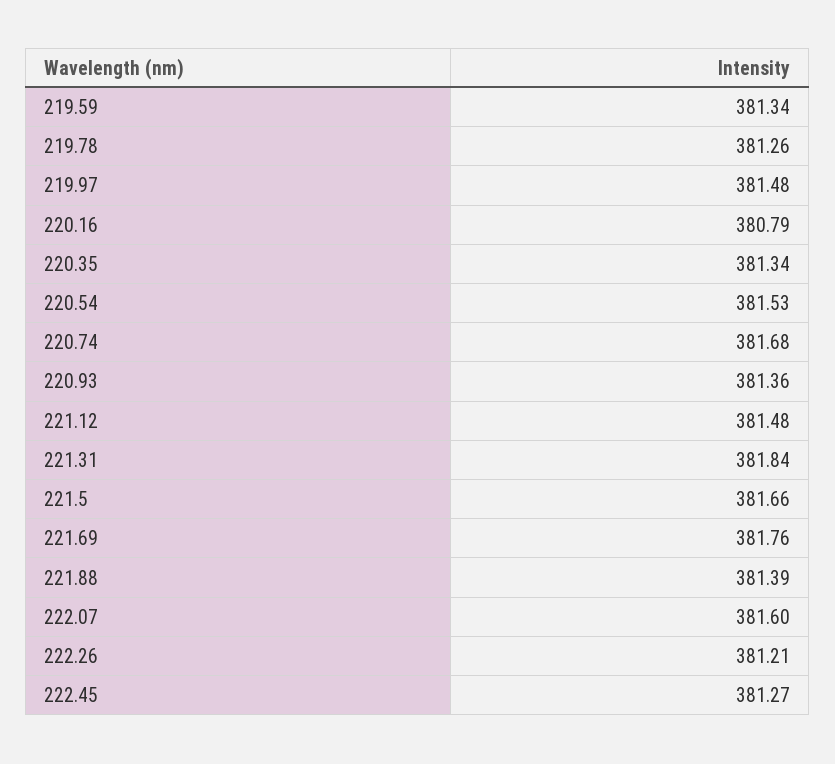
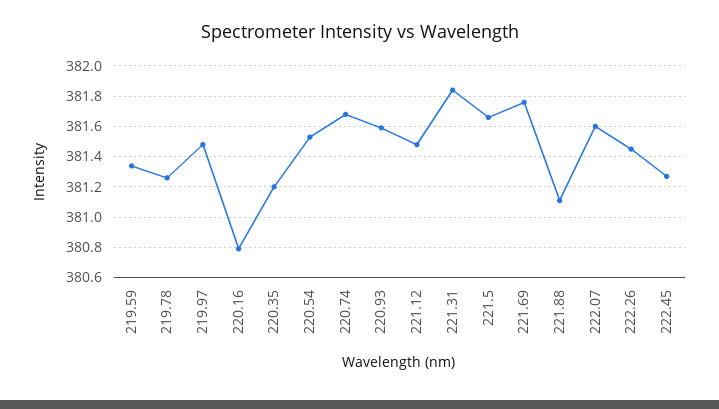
  {
    "219.59": 381.34,
    "219.78": 381.26,
    "219.97": 381.48,
    "220.16": 380.79,
-   "220.35": 381.34,
+   "220.35": 381.2,
    "220.54": 381.53,
    "220.74": 381.68,
-   "220.93": 381.36,
+   "220.93": 381.6,
    "221.12": 381.48,
    "221.31": 381.84,
    "221.5": 381.66,
    "221.69": 381.76,
-   "221.88": 381.39,
+   "221.88": 381.1,
    "222.07": 381.6,
-   "222.26": 381.21,
+   "222.26": 381.45,
    "222.45": 381.27
  }

